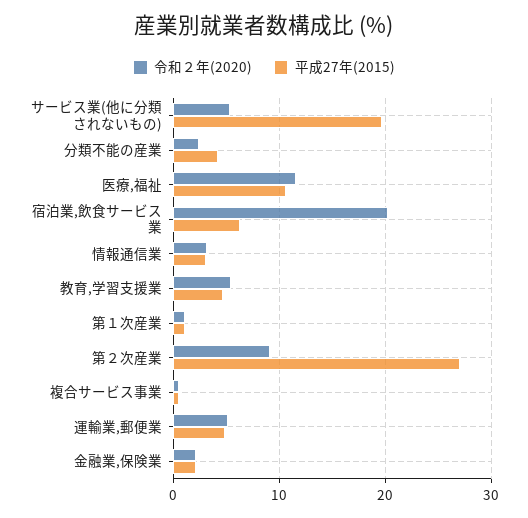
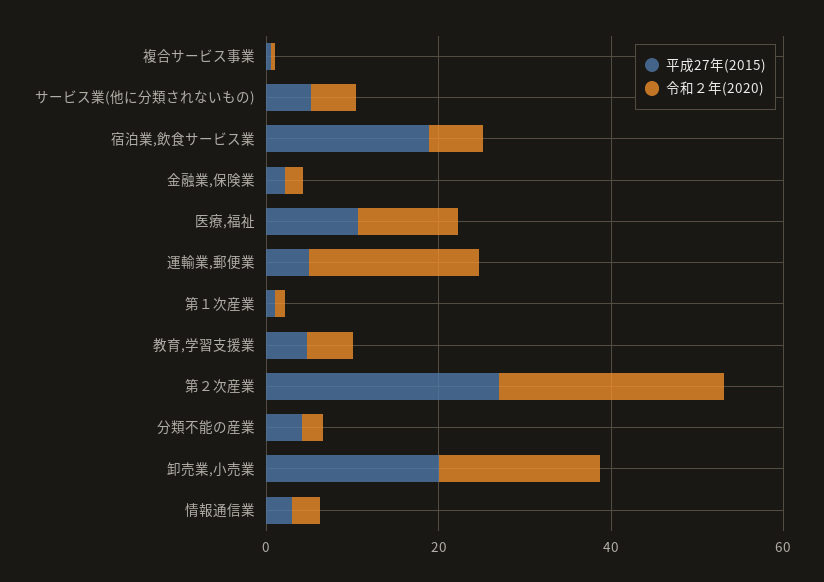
  {
    "令和２年(2020)": {
      "サービス業(他に分類されないもの)": 5,
      "分類不能の産業": 2,
      "医療,福祉": 12,
-     "宿泊業,飲食サービス業": 20,
+     "宿泊業,飲食サービス業": 5,
      "情報通信業": 3,
      "教育,学習支援業": 5,
      "第１次産業": 1,
-     "第２次産業": 9,
+     "第２次産業": 25,
      "複合サービス事業": 1,
-     "運輸業,郵便業": 5,
+     "運輸業,郵便業": 20,
-     "金融業,保険業": 2
+     "金融業,保険業": 2,
+     "卸売業,小売業": 20
    },
    "平成27年(2015)": {
-     "サービス業(他に分類されないもの)": 20,
+     "サービス業(他に分類されないもの)": 5,
      "分類不能の産業": 4,
      "医療,福祉": 11,
-     "宿泊業,飲食サービス業": 6,
+     "宿泊業,飲食サービス業": 20,
      "情報通信業": 3,
      "教育,学習支援業": 5,
      "第１次産業": 1,
      "第２次産業": 27,
      "複合サービス事業": 1,
      "運輸業,郵便業": 5,
-     "金融業,保険業": 2
+     "金融業,保険業": 2,
+     "卸売業,小売業": 20
    }
  }

